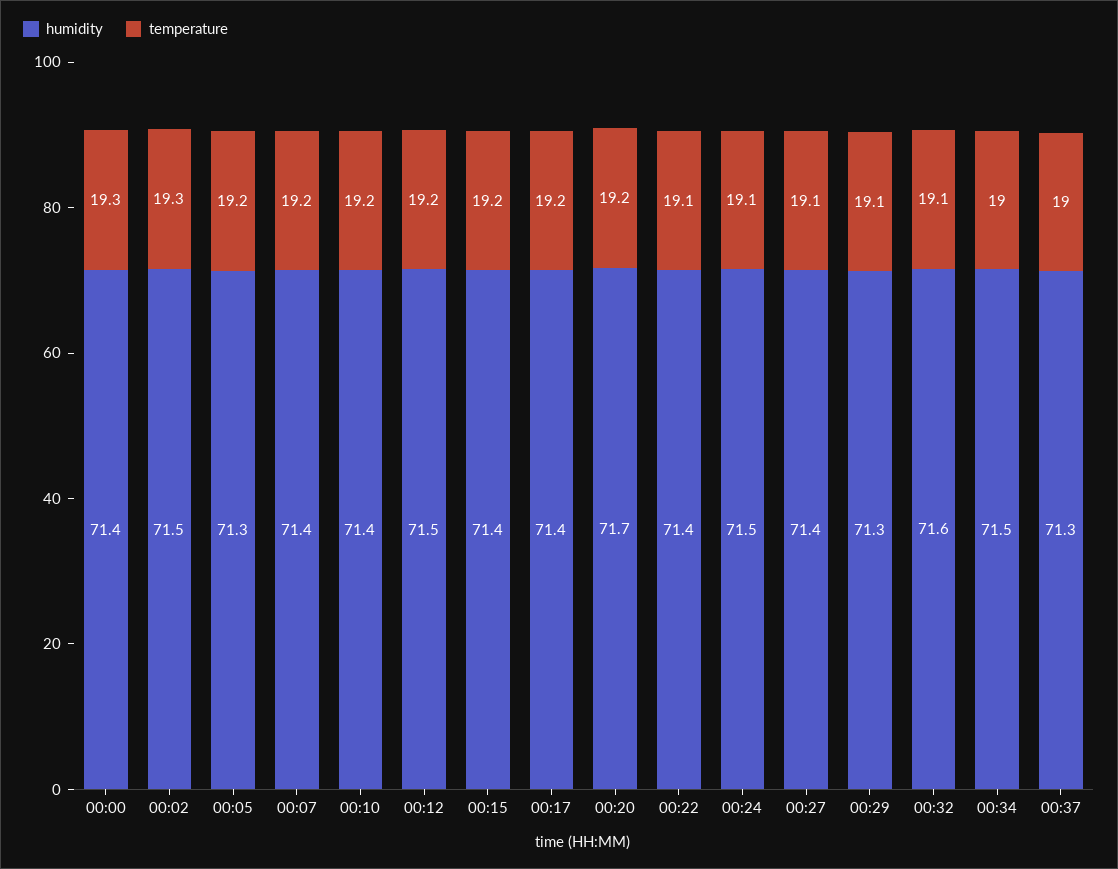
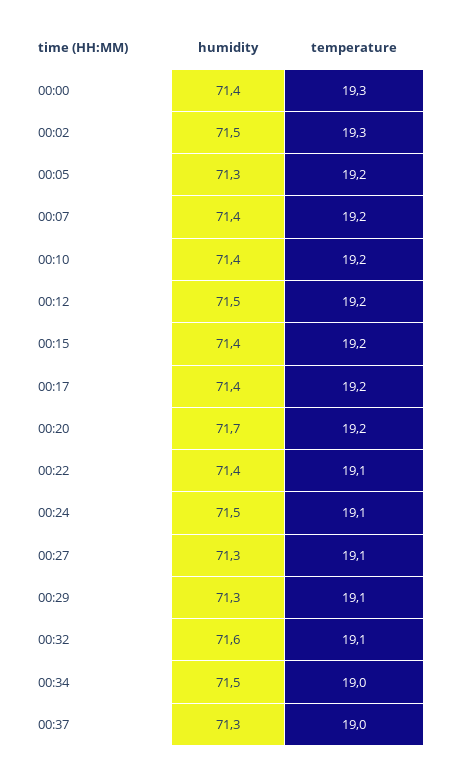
  {
    "humidity": {
      "00:00": 71.4,
      "00:02": 71.5,
      "00:05": 71.3,
      "00:07": 71.4,
      "00:10": 71.4,
      "00:12": 71.5,
      "00:15": 71.4,
      "00:17": 71.4,
      "00:20": 71.7,
      "00:22": 71.4,
      "00:24": 71.5,
-     "00:27": 71.4,
+     "00:27": 71.3,
      "00:29": 71.3,
      "00:32": 71.6,
      "00:34": 71.5,
      "00:37": 71.3
    },
    "temperature": {
      "00:00": 19.3,
      "00:02": 19.3,
      "00:05": 19.2,
      "00:07": 19.2,
      "00:10": 19.2,
      "00:12": 19.2,
      "00:15": 19.2,
      "00:17": 19.2,
      "00:20": 19.2,
      "00:22": 19.1,
      "00:24": 19.1,
      "00:27": 19.1,
      "00:29": 19.1,
      "00:32": 19.1,
      "00:34": 19,
      "00:37": 19
    }
  }

